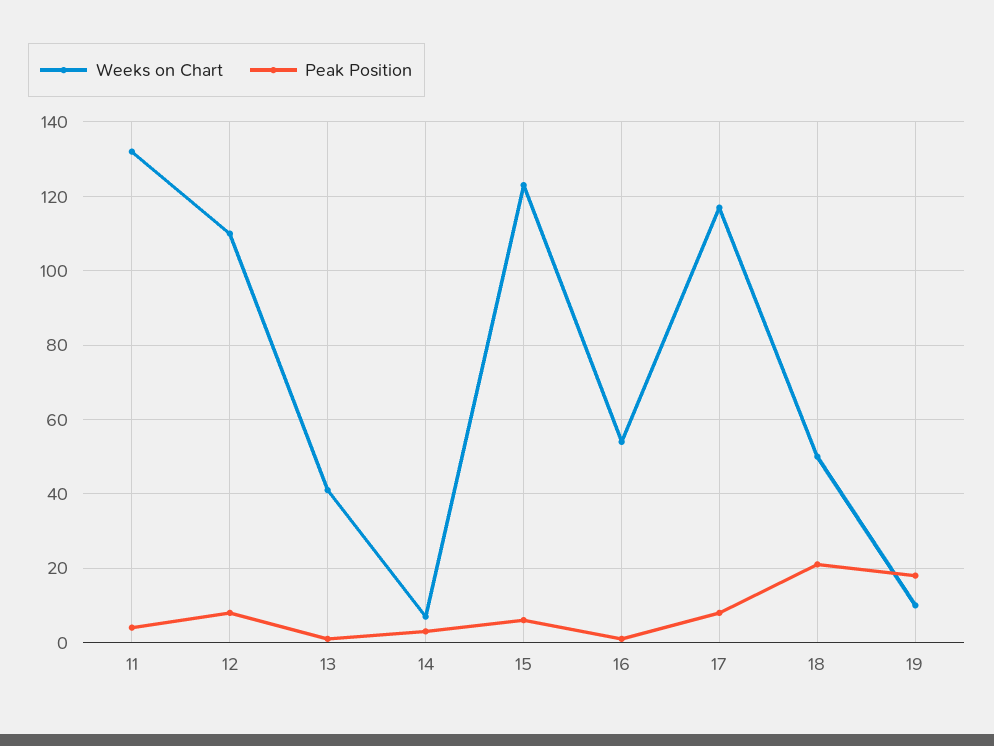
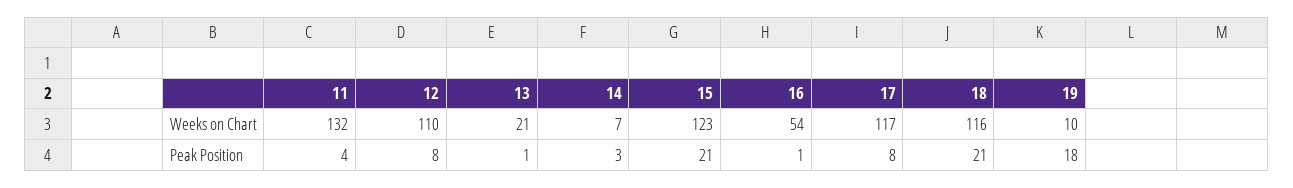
  {
    "Weeks on Chart": {
      "11": 132,
      "12": 110,
-     "13": 40,
+     "13": 21,
      "14": 7,
      "15": 123,
      "16": 54,
      "17": 117,
-     "18": 50,
+     "18": 116,
      "19": 10
    },
    "Peak Position": {
      "11": 4,
      "12": 8,
      "13": 1,
      "14": 3,
-     "15": 5,
+     "15": 21,
      "16": 1,
      "17": 8,
      "18": 21,
      "19": 18
    }
  }

